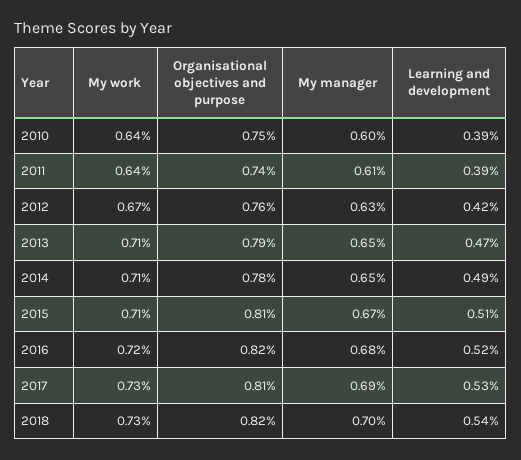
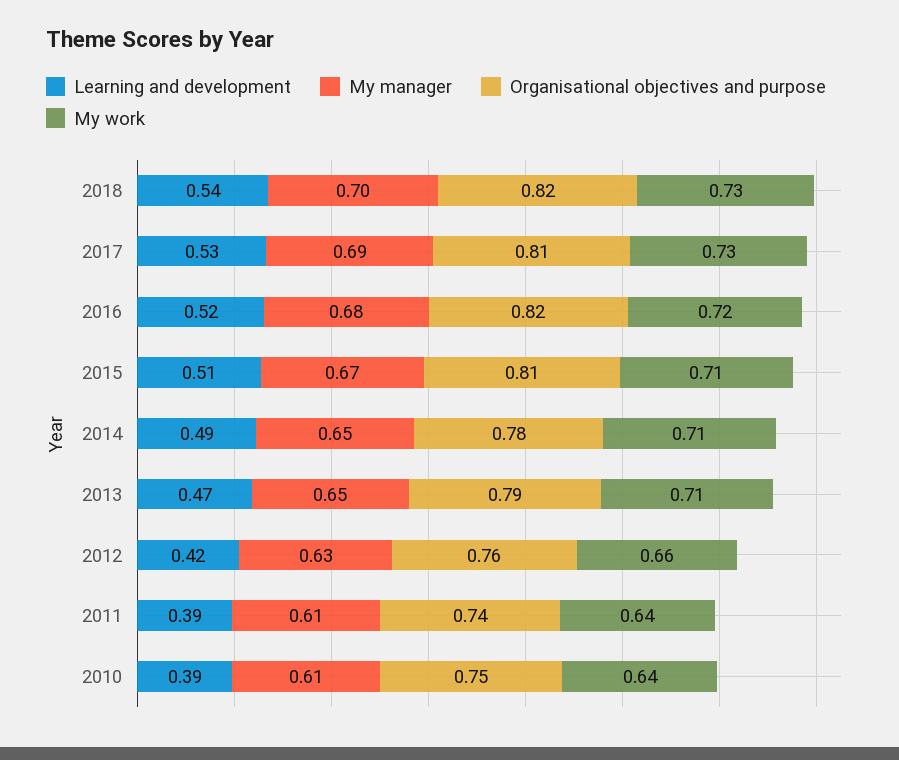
  {
    "My work": {
      "2010": 0.64,
      "2011": 0.64,
-     "2012": 0.67,
+     "2012": 0.66,
      "2013": 0.71,
      "2014": 0.71,
      "2015": 0.71,
      "2016": 0.72,
      "2017": 0.73,
      "2018": 0.73
    },
    "Organisational objectives and purpose": {
      "2010": 0.75,
      "2011": 0.74,
      "2012": 0.76,
      "2013": 0.79,
      "2014": 0.78,
      "2015": 0.81,
      "2016": 0.82,
      "2017": 0.81,
      "2018": 0.82
    },
    "My manager": {
-     "2010": 0.6,
+     "2010": 0.61,
      "2011": 0.61,
      "2012": 0.63,
      "2013": 0.65,
      "2014": 0.65,
      "2015": 0.67,
      "2016": 0.68,
      "2017": 0.69,
      "2018": 0.7
    },
    "Learning and development": {
      "2010": 0.39,
      "2011": 0.39,
      "2012": 0.42,
      "2013": 0.47,
      "2014": 0.49,
      "2015": 0.51,
      "2016": 0.52,
      "2017": 0.53,
      "2018": 0.54
    }
  }

